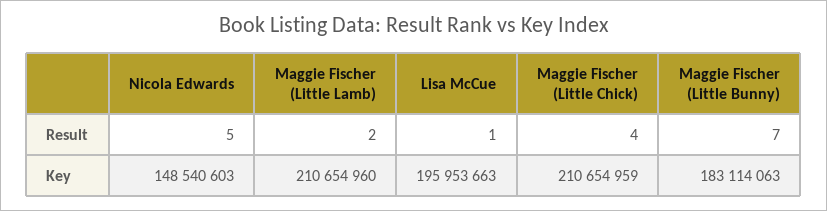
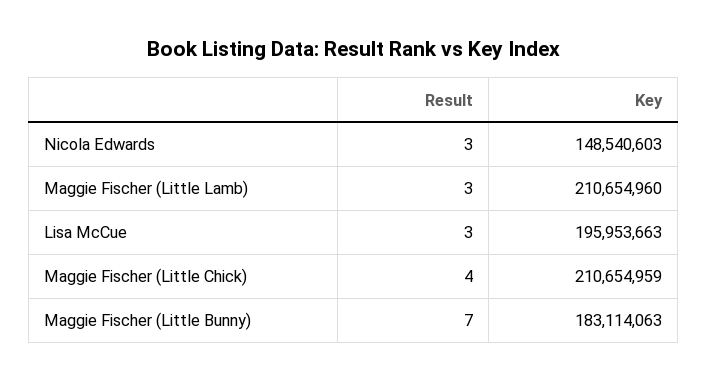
  {
    "Nicola Edwards": {
-     "Result": 5,
+     "Result": 3,
      "Key": 148540603
    },
    "Maggie Fischer (Little Lamb)": {
-     "Result": 2,
+     "Result": 3,
      "Key": 210654960
    },
    "Lisa McCue": {
-     "Result": 1,
+     "Result": 3,
      "Key": 195953663
    },
    "Maggie Fischer (Little Chick)": {
      "Result": 4,
      "Key": 210654959
    },
    "Maggie Fischer (Little Bunny)": {
      "Result": 7,
      "Key": 183114063
    }
  }

